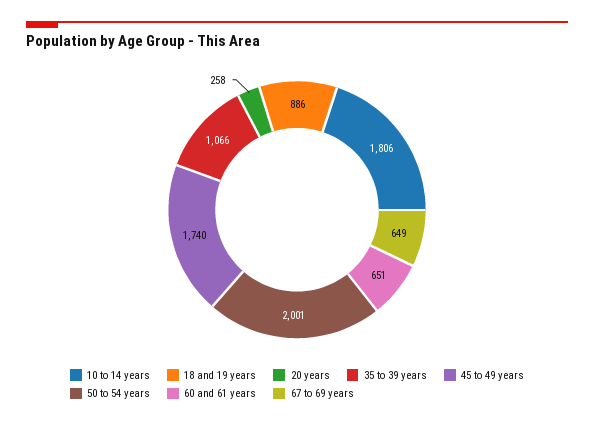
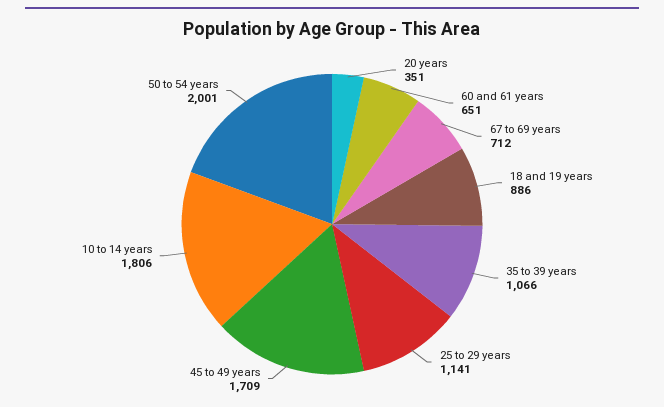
  {
    "10 to 14 years": 1806,
    "18 and 19 years": 886,
-   "20 years": 258,
+   "20 years": 351,
    "35 to 39 years": 1066,
-   "45 to 49 years": 1740,
+   "45 to 49 years": 1709,
    "50 to 54 years": 2001,
    "60 and 61 years": 651,
-   "67 to 69 years": 649
+   "67 to 69 years": 712,
+   "25 to 29 years": 1141
  }

